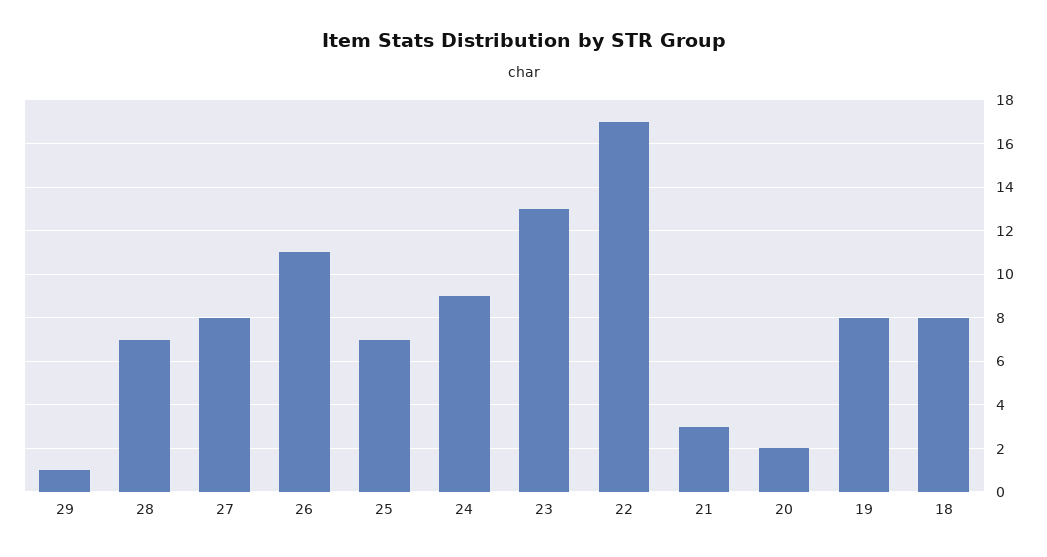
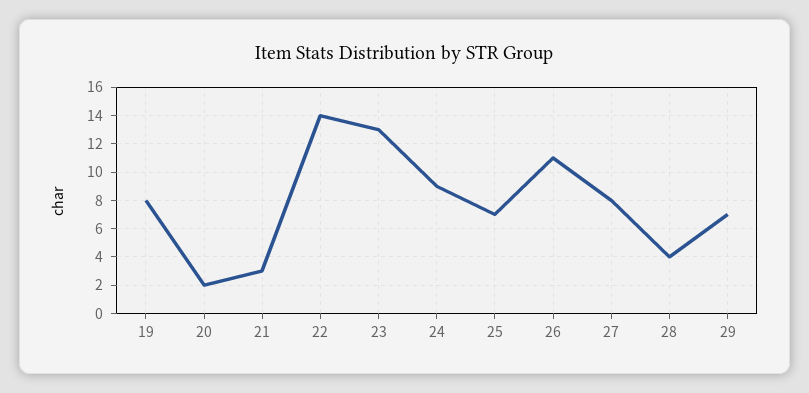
  {
-   "29": 1,
+   "29": 7,
-   "28": 7,
+   "28": 4,
    "27": 8,
    "26": 11,
    "25": 7,
    "24": 9,
    "23": 13,
-   "22": 17,
+   "22": 14,
    "21": 3,
    "20": 2,
-   "19": 8,
+   "19": 8
-   "18": 8
  }

